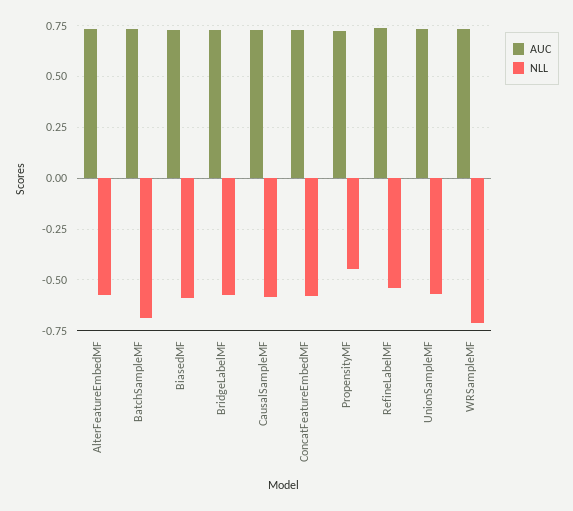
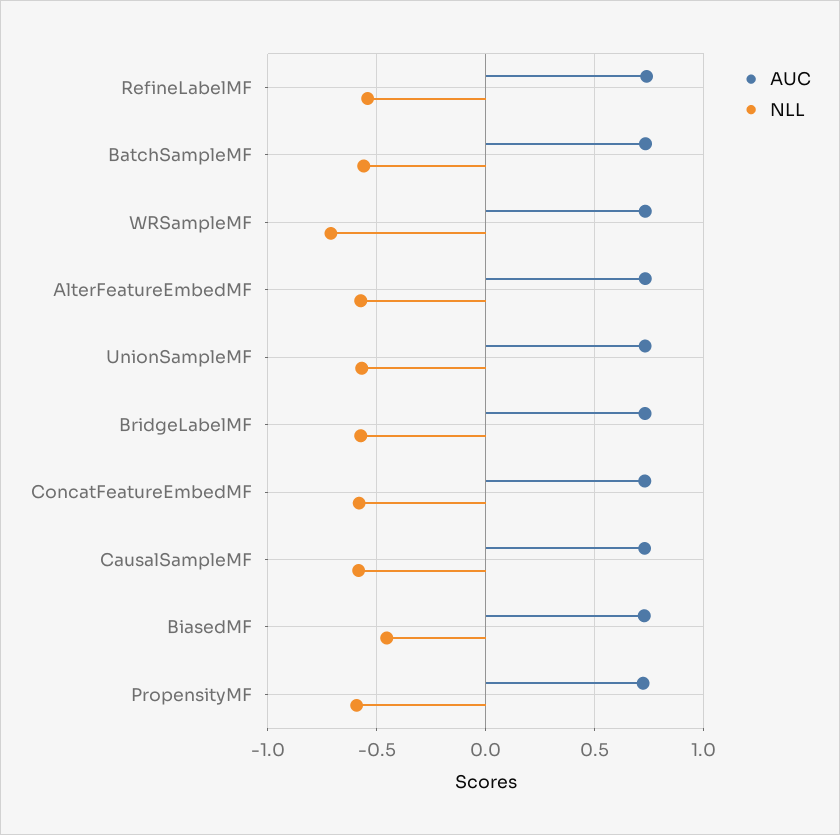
  {
    "AUC": {
      "AlterFeatureEmbedMF": 0.75,
      "BatchSampleMF": 0.75,
      "BiasedMF": 0.75,
      "BridgeLabelMF": 0.75,
      "CausalSampleMF": 0.75,
      "ConcatFeatureEmbedMF": 0.75,
      "PropensityMF": 0.7,
      "RefineLabelMF": 0.75,
      "UnionSampleMF": 0.75,
      "WRSampleMF": 0.75
    },
    "NLL": {
      "AlterFeatureEmbedMF": -0.55,
-     "BatchSampleMF": -0.7,
+     "BatchSampleMF": -0.55,
-     "BiasedMF": -0.6,
+     "BiasedMF": -0.45,
      "BridgeLabelMF": -0.55,
      "CausalSampleMF": -0.6,
      "ConcatFeatureEmbedMF": -0.6,
-     "PropensityMF": -0.45,
+     "PropensityMF": -0.6,
      "RefineLabelMF": -0.55,
      "UnionSampleMF": -0.55,
      "WRSampleMF": -0.7
    }
  }

